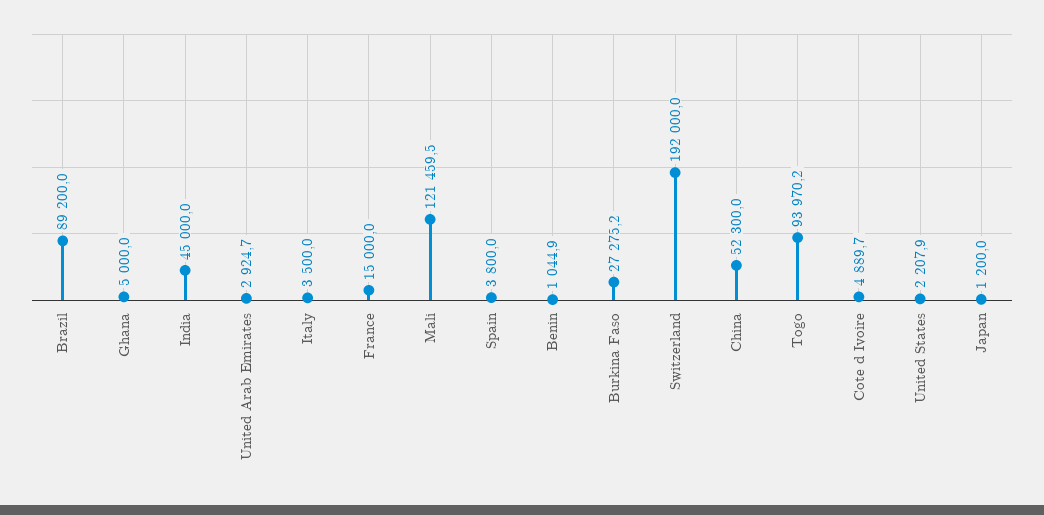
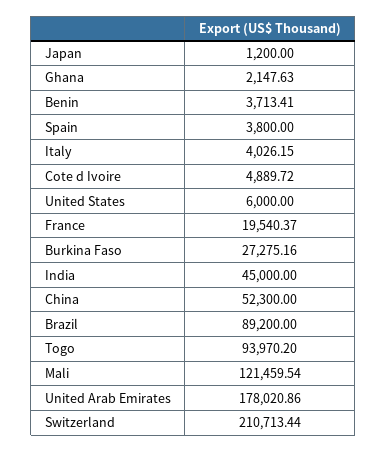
  {
    "Brazil": 89200,
-   "Ghana": 5000,
+   "Ghana": 2147.63,
    "India": 45000,
-   "United Arab Emirates": 2924.7,
+   "United Arab Emirates": 178020.86,
-   "Italy": 3500,
+   "Italy": 4026.15,
-   "France": 15000,
+   "France": 19540.37,
    "Mali": 121459.54,
    "Spain": 3800,
-   "Benin": 1044.9,
+   "Benin": 3713.41,
    "Burkina Faso": 27275.16,
-   "Switzerland": 192000,
+   "Switzerland": 210713.44,
    "China": 52300,
    "Togo": 93970.2,
    "Cote d Ivoire": 4889.72,
-   "United States": 2207.9,
+   "United States": 6000,
    "Japan": 1200
  }

